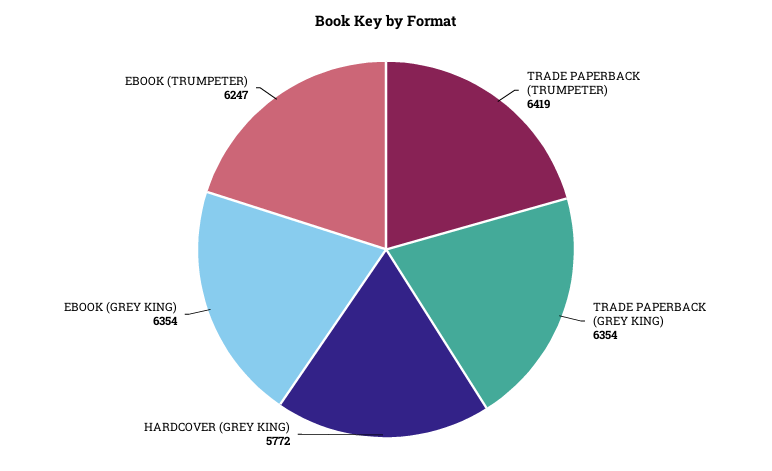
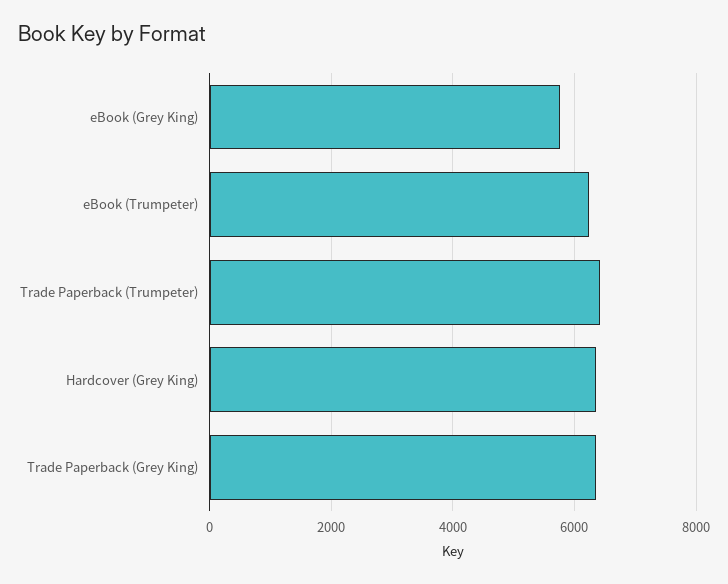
  {
    "TRADE PAPERBACK (TRUMPETER)": 6419,
    "TRADE PAPERBACK (GREY KING)": 6354,
-   "HARDCOVER (GREY KING)": 5772,
+   "HARDCOVER (GREY KING)": 6400,
-   "EBOOK (GREY KING)": 6354,
+   "EBOOK (GREY KING)": 5800,
    "EBOOK (TRUMPETER)": 6247
  }

